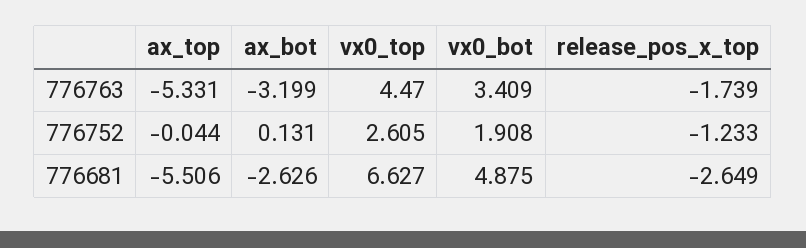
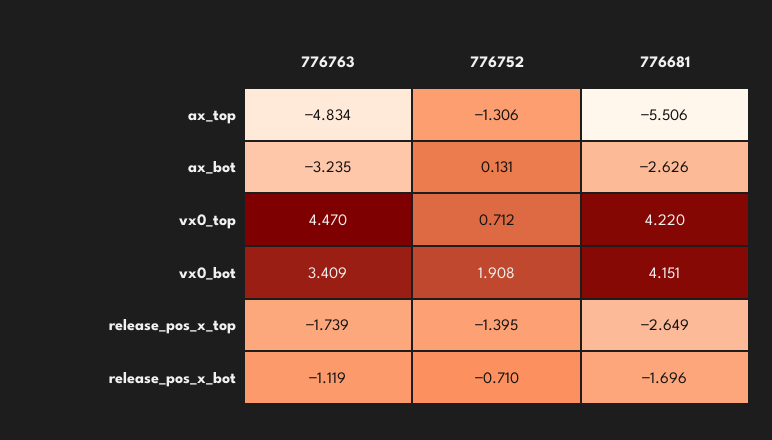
  {
    "ax_top": {
-     "776763": -5.331,
+     "776763": -4.834,
-     "776752": -0.044,
+     "776752": -1.306,
      "776681": -5.506
    },
    "ax_bot": {
-     "776763": -3.199,
+     "776763": -3.235,
      "776752": 0.131,
      "776681": -2.626
    },
    "vx0_top": {
      "776763": 4.47,
-     "776752": 2.605,
+     "776752": 0.712,
-     "776681": 6.627
+     "776681": 4.22
    },
    "vx0_bot": {
      "776763": 3.409,
      "776752": 1.908,
-     "776681": 4.875
+     "776681": 4.151
    },
    "release_pos_x_top": {
      "776763": -1.739,
-     "776752": -1.233,
+     "776752": -1.395,
      "776681": -2.649
-   }
+   },
+   "release_pos_x_bot": {
+     "776763": -1.119,
+     "776752": -0.71,
+     "776681": -1.696
+   }
  }

